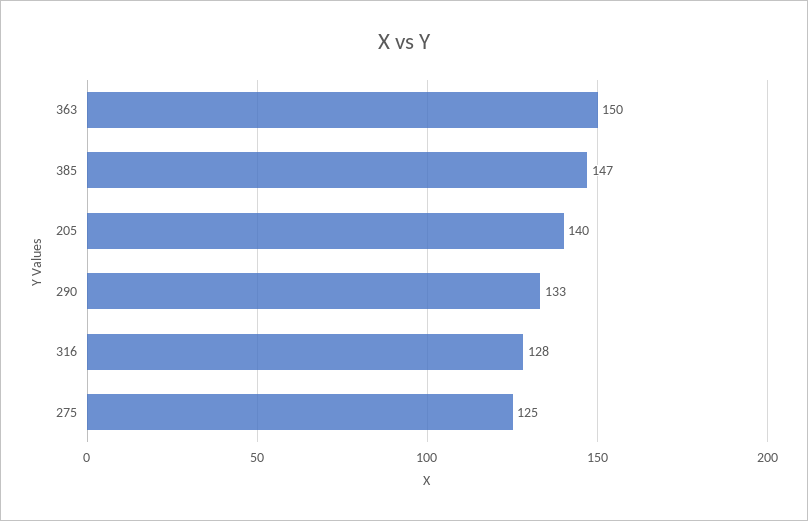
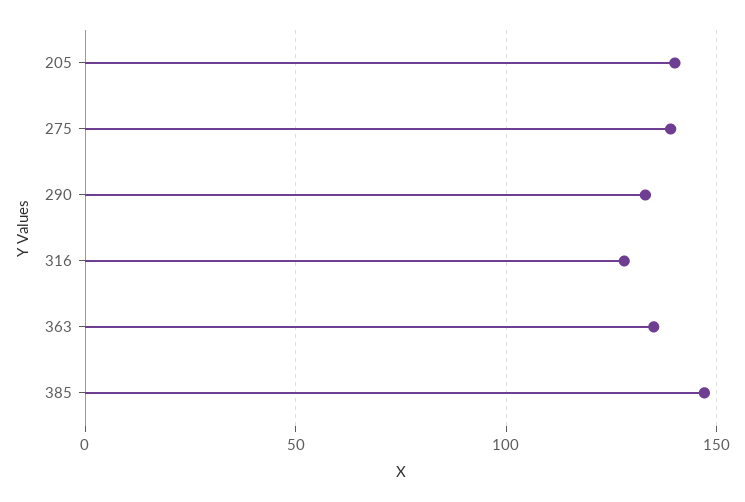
  {
-   "363": 150,
+   "363": 135,
    "385": 147,
    "205": 140,
    "290": 133,
    "316": 128,
-   "275": 125
+   "275": 140
  }

